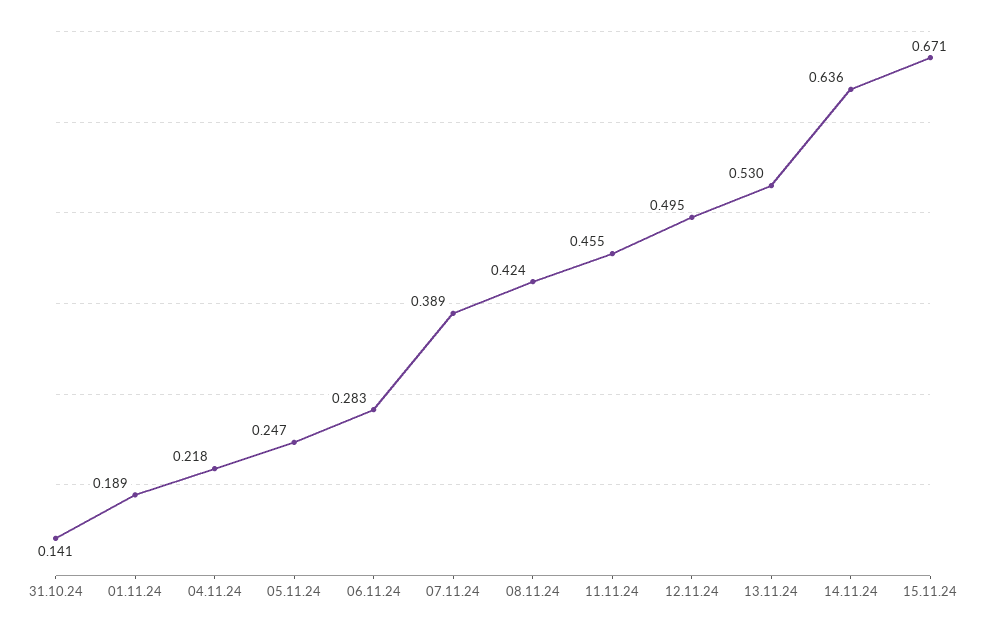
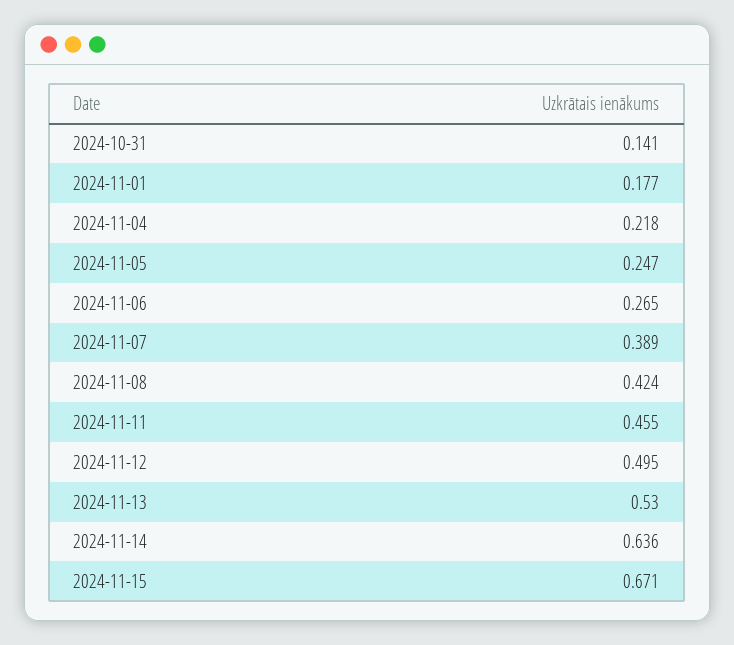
  {
    "31.10.24": 0.141,
-   "01.11.24": 0.189,
+   "01.11.24": 0.177,
    "04.11.24": 0.218,
    "05.11.24": 0.247,
-   "06.11.24": 0.283,
+   "06.11.24": 0.265,
    "07.11.24": 0.389,
    "08.11.24": 0.424,
    "11.11.24": 0.455,
    "12.11.24": 0.495,
    "13.11.24": 0.53,
    "14.11.24": 0.636,
    "15.11.24": 0.671
  }

